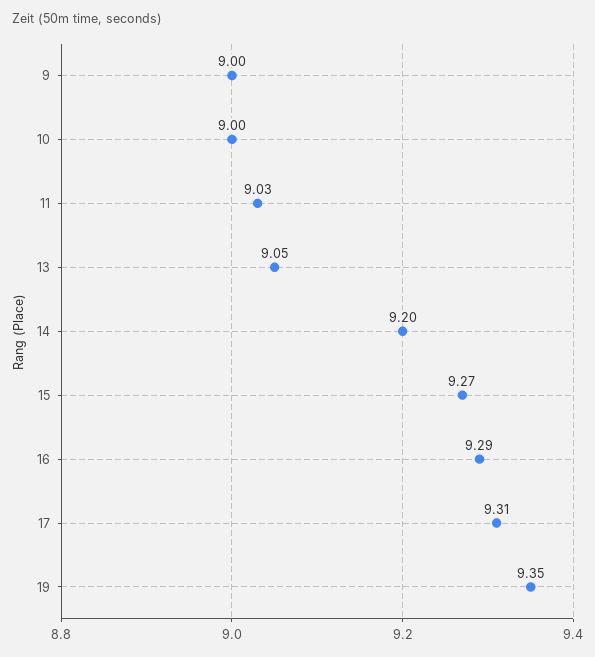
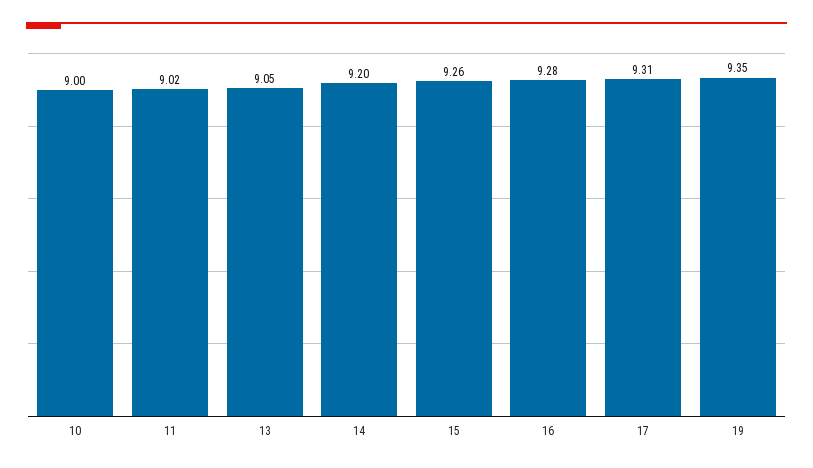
  {
-   "9": 9,
    "10": 9,
-   "11": 9.03,
+   "11": 9.02,
    "13": 9.05,
    "14": 9.2,
-   "15": 9.27,
+   "15": 9.26,
-   "16": 9.29,
+   "16": 9.28,
    "17": 9.31,
    "19": 9.35
  }

